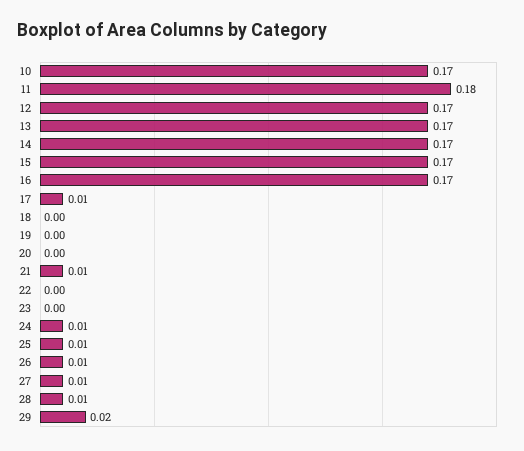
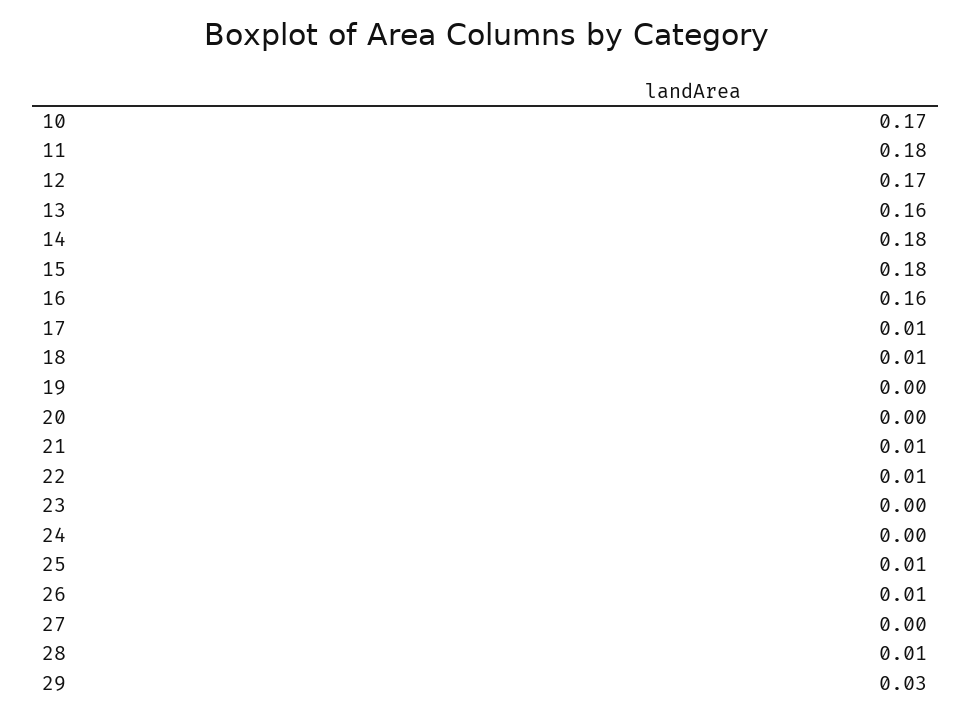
  {
    "10": 0.17,
    "11": 0.18,
    "12": 0.17,
-   "13": 0.17,
+   "13": 0.16,
-   "14": 0.17,
+   "14": 0.18,
-   "15": 0.17,
+   "15": 0.18,
-   "16": 0.17,
+   "16": 0.16,
    "17": 0.01,
-   "18": 0,
+   "18": 0.01,
    "19": 0,
    "20": 0,
    "21": 0.01,
-   "22": 0,
+   "22": 0.01,
    "23": 0,
-   "24": 0.01,
+   "24": 0,
    "25": 0.01,
    "26": 0.01,
-   "27": 0.01,
+   "27": 0,
    "28": 0.01,
-   "29": 0.02
+   "29": 0.03
  }

